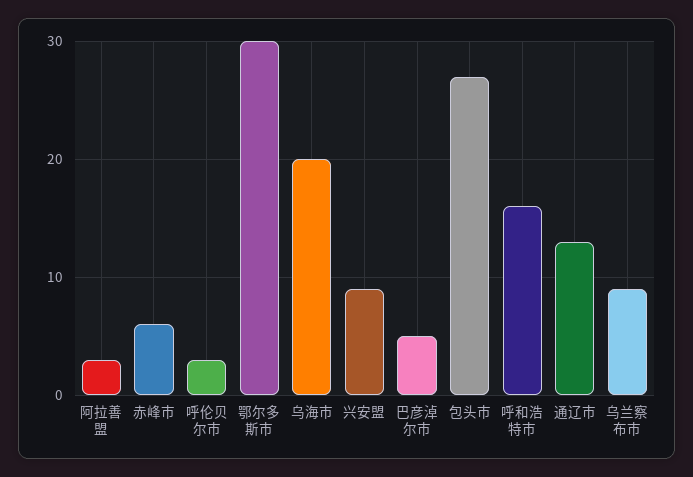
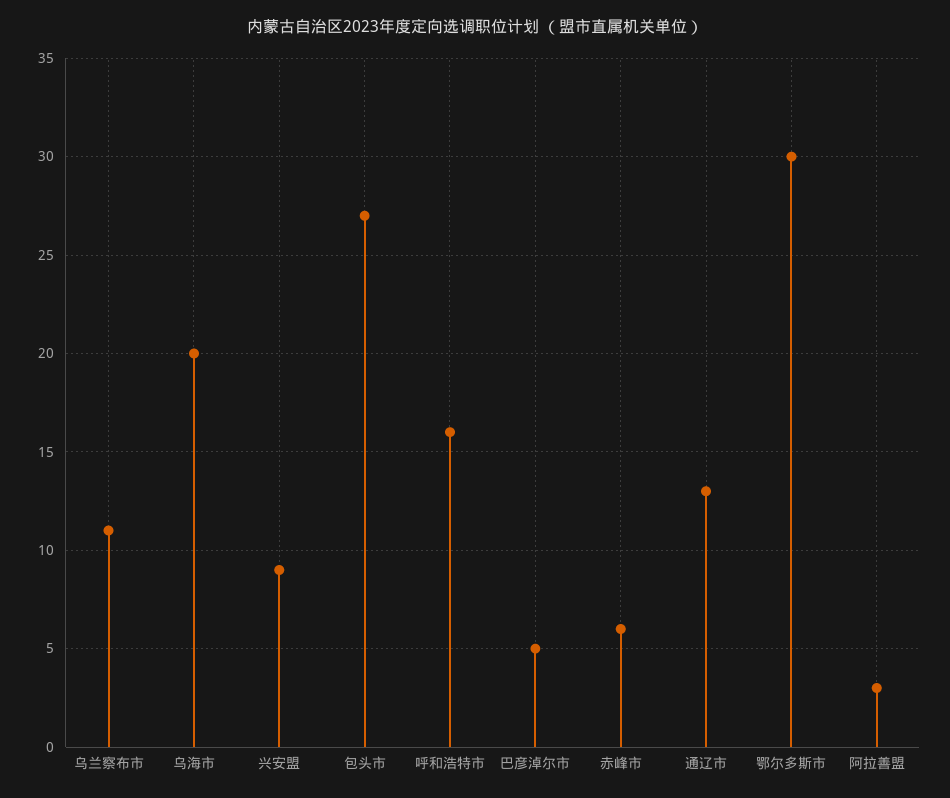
  {
    "阿拉善盟": 3,
    "赤峰市": 6,
-   "呼伦贝尔市": 3,
    "鄂尔多斯市": 30,
    "乌海市": 20,
    "兴安盟": 9,
    "巴彦淖尔市": 5,
    "包头市": 27,
    "呼和浩特市": 16,
    "通辽市": 13,
-   "乌兰察布市": 9
+   "乌兰察布市": 11
  }

